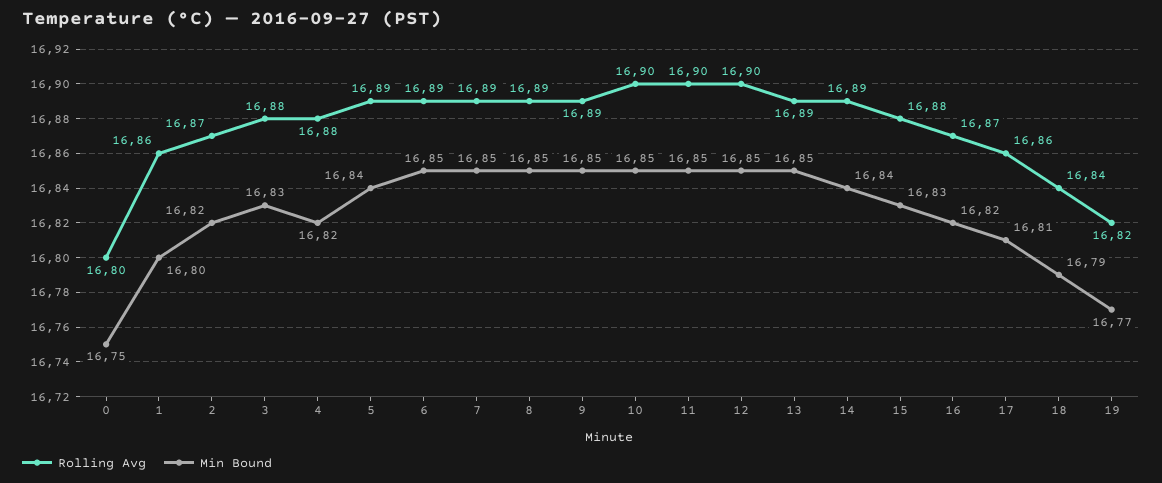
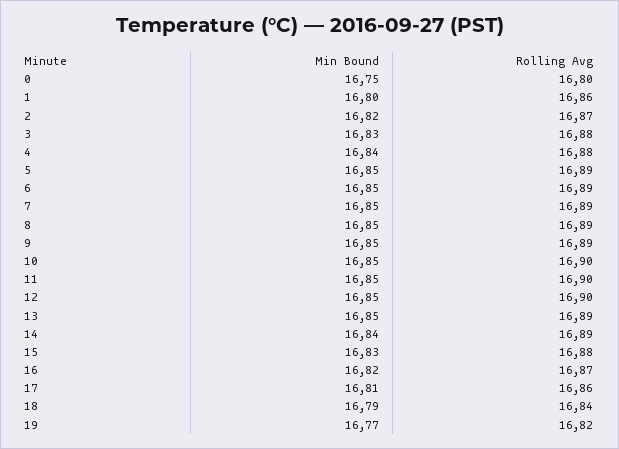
  {
    "Rolling Avg": {
      "0": 16.8,
      "1": 16.86,
      "2": 16.87,
      "3": 16.88,
      "4": 16.88,
      "5": 16.89,
      "6": 16.89,
      "7": 16.89,
      "8": 16.89,
      "9": 16.89,
      "10": 16.9,
      "11": 16.9,
      "12": 16.9,
      "13": 16.89,
      "14": 16.89,
      "15": 16.88,
      "16": 16.87,
      "17": 16.86,
      "18": 16.84,
      "19": 16.82
    },
    "Min Bound": {
      "0": 16.75,
      "1": 16.8,
      "2": 16.82,
      "3": 16.83,
-     "4": 16.82,
+     "4": 16.84,
-     "5": 16.84,
+     "5": 16.85,
      "6": 16.85,
      "7": 16.85,
      "8": 16.85,
      "9": 16.85,
      "10": 16.85,
      "11": 16.85,
      "12": 16.85,
      "13": 16.85,
      "14": 16.84,
      "15": 16.83,
      "16": 16.82,
      "17": 16.81,
      "18": 16.79,
      "19": 16.77
    }
  }

